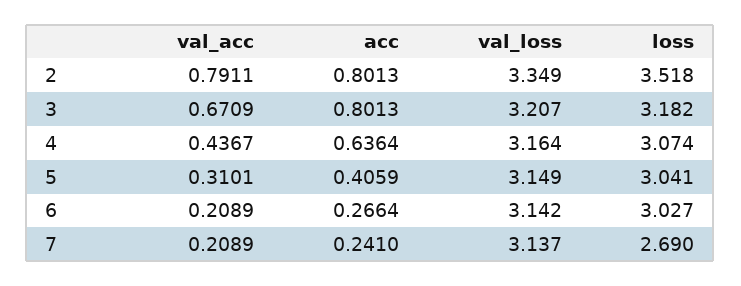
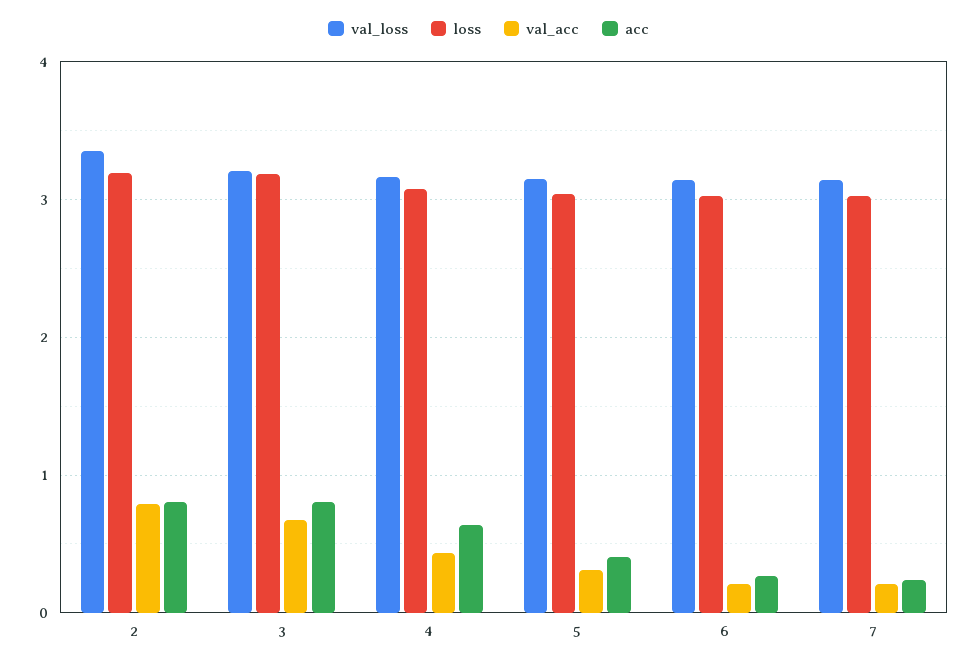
  {
    "val_acc": {
      "2": 0.7911,
      "3": 0.6709,
      "4": 0.4367,
      "5": 0.3101,
      "6": 0.2089,
      "7": 0.2089
    },
    "acc": {
      "2": 0.8013,
      "3": 0.8013,
      "4": 0.6364,
      "5": 0.4059,
      "6": 0.2664,
      "7": 0.241
    },
    "val_loss": {
      "2": 3.349,
      "3": 3.207,
      "4": 3.164,
      "5": 3.149,
      "6": 3.142,
      "7": 3.137
    },
    "loss": {
-     "2": 3.518,
+     "2": 3.2,
      "3": 3.182,
      "4": 3.074,
      "5": 3.041,
      "6": 3.027,
-     "7": 2.69
+     "7": 3
    }
  }

